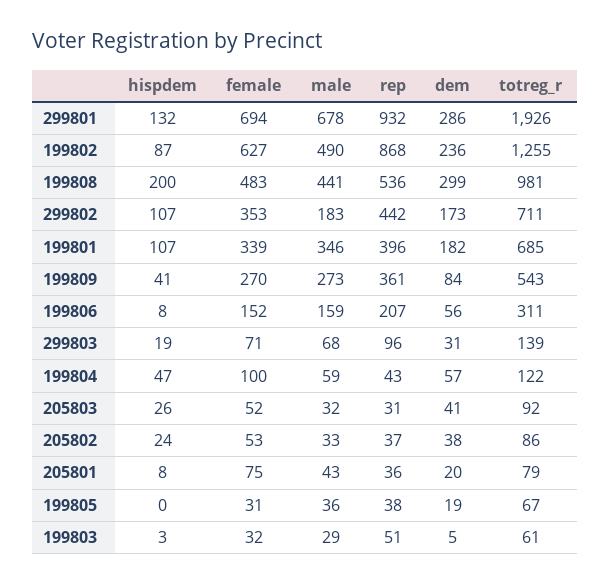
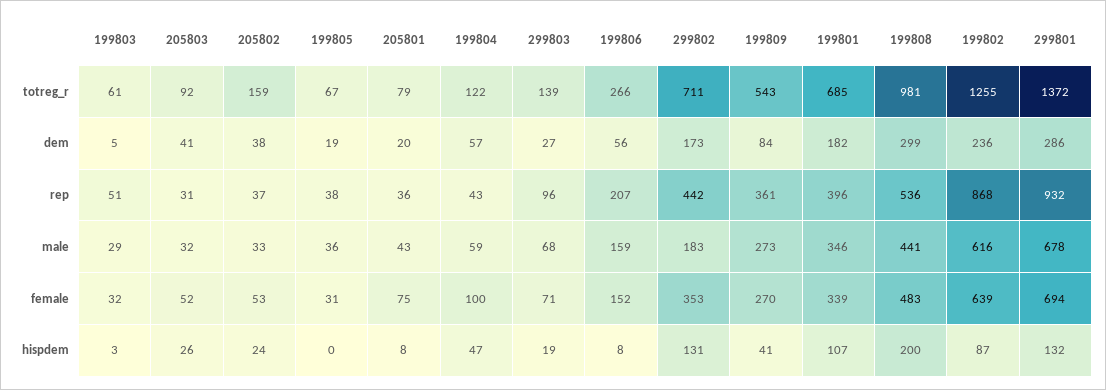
  {
    "hispdem": {
      "299801": 132,
      "199802": 87,
      "199808": 200,
-     "299802": 107,
+     "299802": 131,
      "199801": 107,
      "199809": 41,
      "199806": 8,
      "299803": 19,
      "199804": 47,
      "205803": 26,
      "205802": 24,
      "205801": 8,
      "199805": 0,
      "199803": 3
    },
    "female": {
      "299801": 694,
-     "199802": 627,
+     "199802": 639,
      "199808": 483,
      "299802": 353,
      "199801": 339,
      "199809": 270,
      "199806": 152,
      "299803": 71,
      "199804": 100,
      "205803": 52,
      "205802": 53,
      "205801": 75,
      "199805": 31,
      "199803": 32
    },
    "male": {
      "299801": 678,
-     "199802": 490,
+     "199802": 616,
      "199808": 441,
      "299802": 183,
      "199801": 346,
      "199809": 273,
      "199806": 159,
      "299803": 68,
      "199804": 59,
      "205803": 32,
      "205802": 33,
      "205801": 43,
      "199805": 36,
      "199803": 29
    },
    "rep": {
      "299801": 932,
      "199802": 868,
      "199808": 536,
      "299802": 442,
      "199801": 396,
      "199809": 361,
      "199806": 207,
      "299803": 96,
      "199804": 43,
      "205803": 31,
      "205802": 37,
      "205801": 36,
      "199805": 38,
      "199803": 51
    },
    "dem": {
      "299801": 286,
      "199802": 236,
      "199808": 299,
      "299802": 173,
      "199801": 182,
      "199809": 84,
      "199806": 56,
-     "299803": 31,
+     "299803": 27,
      "199804": 57,
      "205803": 41,
      "205802": 38,
      "205801": 20,
      "199805": 19,
      "199803": 5
    },
    "totreg_r": {
-     "299801": 1926,
+     "299801": 1372,
      "199802": 1255,
      "199808": 981,
      "299802": 711,
      "199801": 685,
      "199809": 543,
-     "199806": 311,
+     "199806": 266,
      "299803": 139,
      "199804": 122,
      "205803": 92,
-     "205802": 86,
+     "205802": 159,
      "205801": 79,
      "199805": 67,
      "199803": 61
    }
  }

